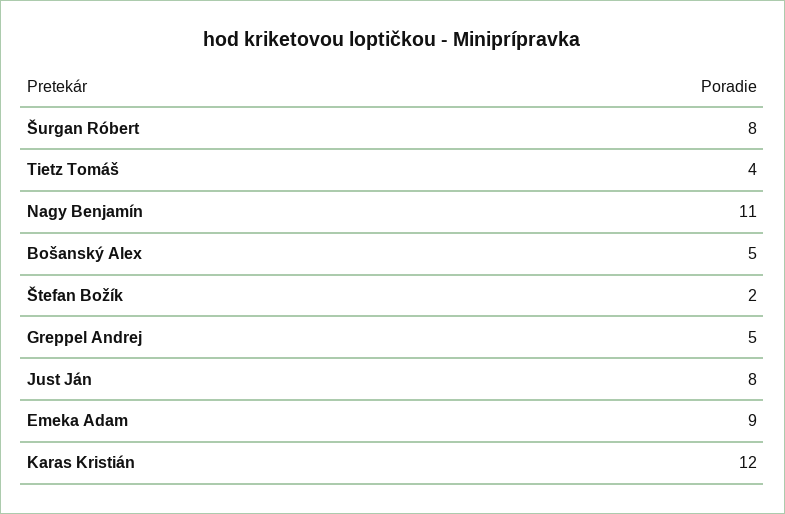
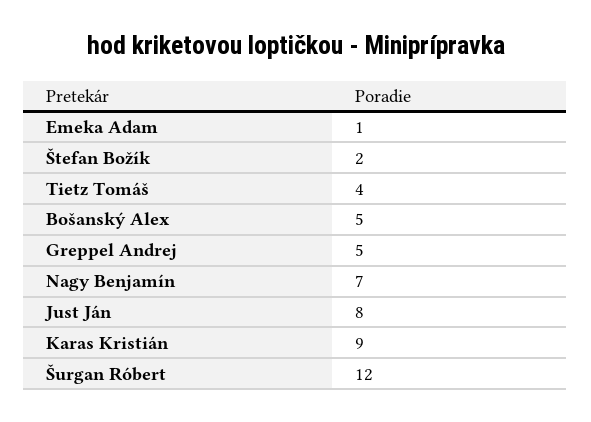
  {
-   "Šurgan Róbert": 8,
+   "Šurgan Róbert": 12,
    "Tietz Tomáš": 4,
-   "Nagy Benjamín": 11,
+   "Nagy Benjamín": 7,
    "Bošanský Alex": 5,
    "Štefan Božík": 2,
    "Greppel Andrej": 5,
    "Just Ján": 8,
-   "Emeka Adam": 9,
+   "Emeka Adam": 1,
-   "Karas Kristián": 12
+   "Karas Kristián": 9
  }

